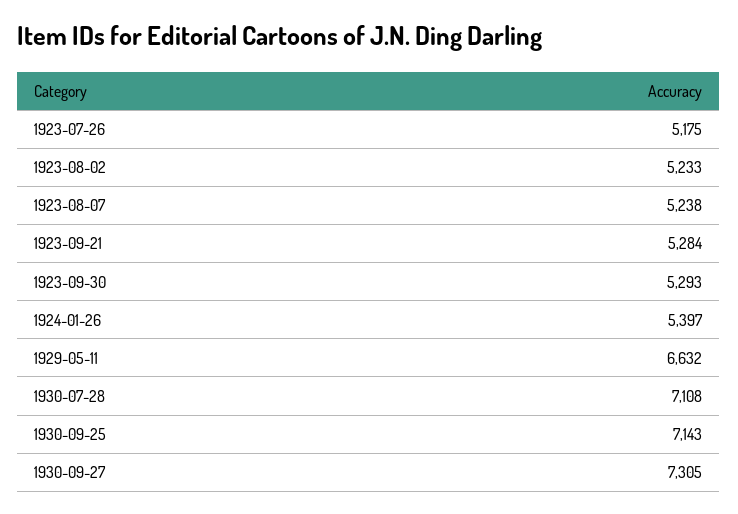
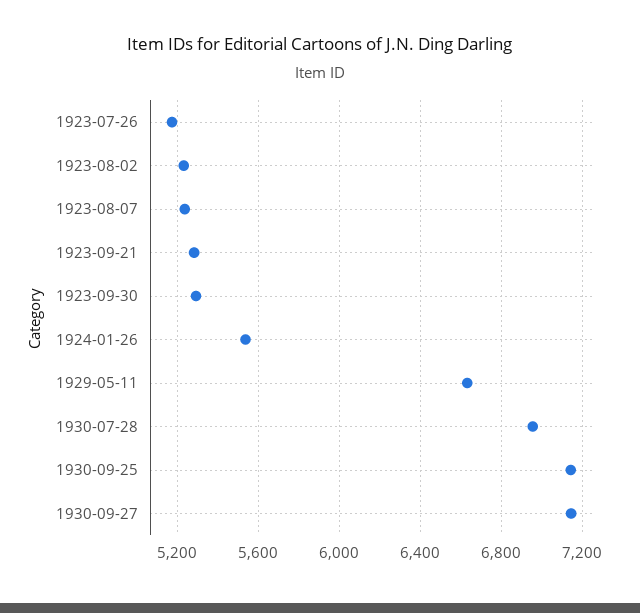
  {
    "1923-07-26": 5175,
    "1923-08-02": 5233,
    "1923-08-07": 5238,
    "1923-09-21": 5284,
    "1923-09-30": 5293,
-   "1924-01-26": 5397,
+   "1924-01-26": 5550,
    "1929-05-11": 6632,
-   "1930-07-28": 7108,
+   "1930-07-28": 6950,
    "1930-09-25": 7143,
-   "1930-09-27": 7305
+   "1930-09-27": 7150
  }

